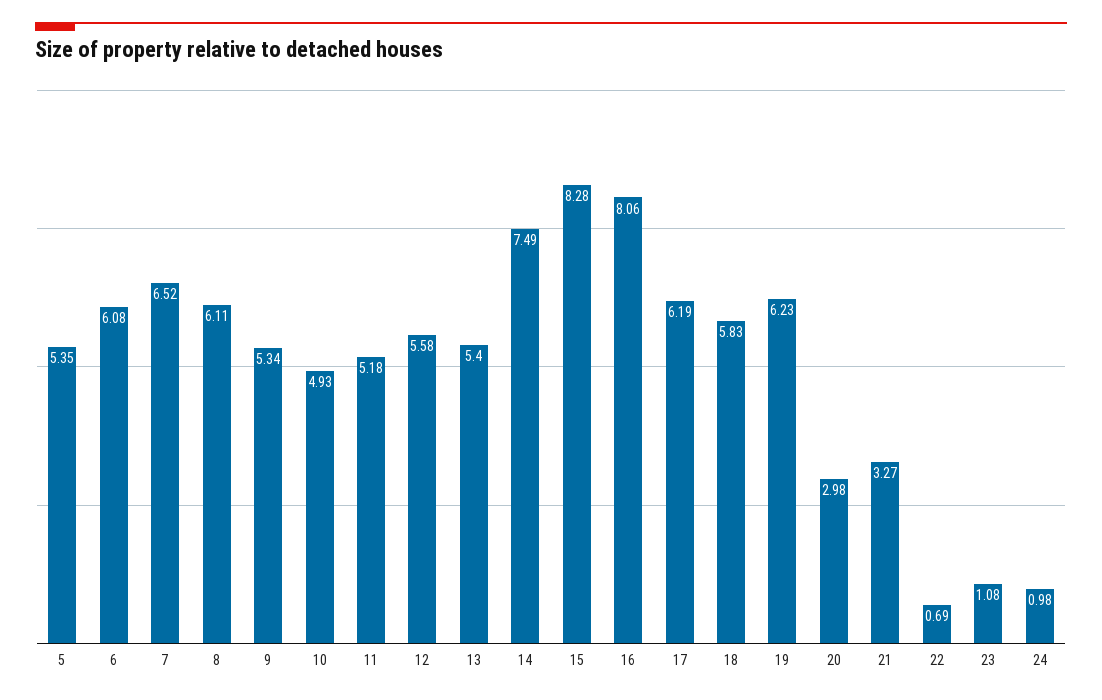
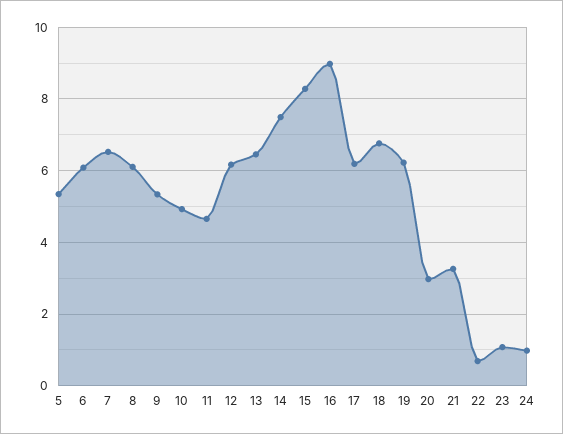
  {
    "5": 5.35,
    "6": 6.08,
    "7": 6.52,
    "8": 6.11,
    "9": 5.34,
    "10": 4.93,
-   "11": 5.18,
+   "11": 4.6,
-   "12": 5.58,
+   "12": 6.2,
-   "13": 5.4,
+   "13": 6.4,
    "14": 7.49,
    "15": 8.28,
-   "16": 8.06,
+   "16": 9,
    "17": 6.19,
-   "18": 5.83,
+   "18": 6.8,
    "19": 6.23,
    "20": 2.98,
    "21": 3.27,
    "22": 0.69,
    "23": 1.08,
    "24": 0.98
  }

